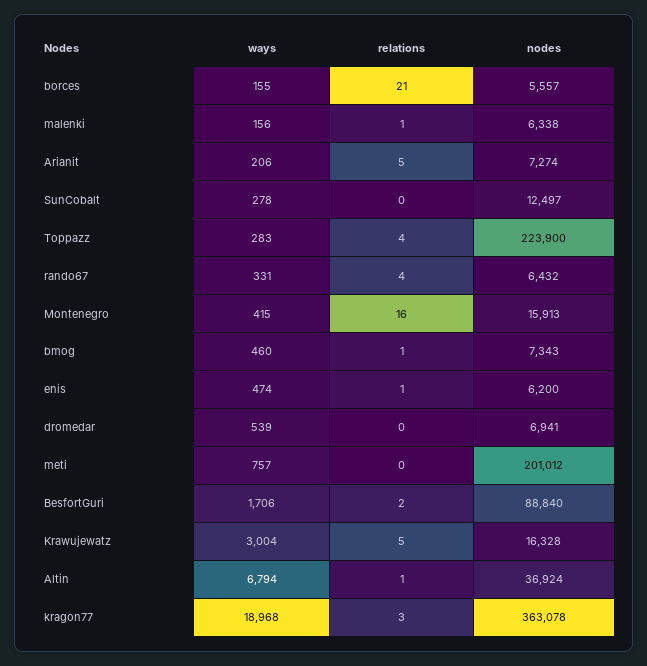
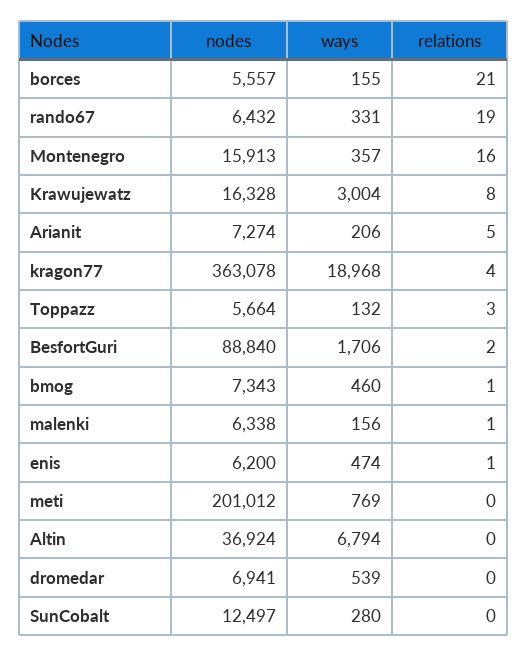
  {
    "ways": {
      "borces": 155,
      "malenki": 156,
      "Arianit": 206,
-     "SunCobalt": 278,
+     "SunCobalt": 280,
-     "Toppazz": 283,
+     "Toppazz": 132,
      "rando67": 331,
-     "Montenegro": 415,
+     "Montenegro": 357,
      "bmog": 460,
      "enis": 474,
      "dromedar": 539,
-     "meti": 757,
+     "meti": 769,
      "BesfortGuri": 1706,
      "Krawujewatz": 3004,
      "Altin": 6794,
      "kragon77": 18968
    },
    "relations": {
      "borces": 21,
      "malenki": 1,
      "Arianit": 5,
      "SunCobalt": 0,
-     "Toppazz": 4,
+     "Toppazz": 3,
-     "rando67": 4,
+     "rando67": 19,
      "Montenegro": 16,
      "bmog": 1,
      "enis": 1,
      "dromedar": 0,
      "meti": 0,
      "BesfortGuri": 2,
-     "Krawujewatz": 5,
+     "Krawujewatz": 8,
-     "Altin": 1,
+     "Altin": 0,
-     "kragon77": 3
+     "kragon77": 4
    },
    "nodes": {
      "borces": 5557,
      "malenki": 6338,
      "Arianit": 7274,
      "SunCobalt": 12497,
-     "Toppazz": 223900,
+     "Toppazz": 5664,
      "rando67": 6432,
      "Montenegro": 15913,
      "bmog": 7343,
      "enis": 6200,
      "dromedar": 6941,
      "meti": 201012,
      "BesfortGuri": 88840,
      "Krawujewatz": 16328,
      "Altin": 36924,
      "kragon77": 363078
    }
  }

